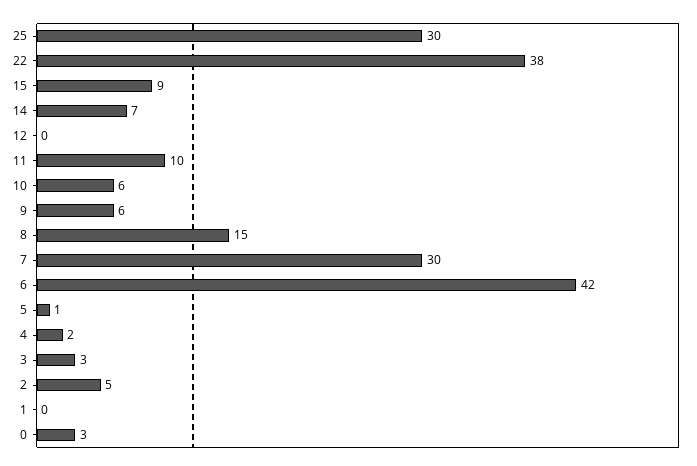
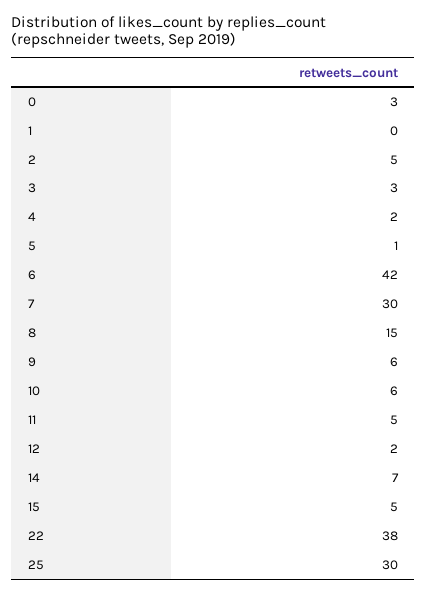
  {
    "25": 30,
    "22": 38,
-   "15": 9,
+   "15": 5,
    "14": 7,
-   "12": 0,
+   "12": 2,
-   "11": 10,
+   "11": 5,
    "10": 6,
    "9": 6,
    "8": 15,
    "7": 30,
    "6": 42,
    "5": 1,
    "4": 2,
    "3": 3,
    "2": 5,
    "1": 0,
    "0": 3
  }

